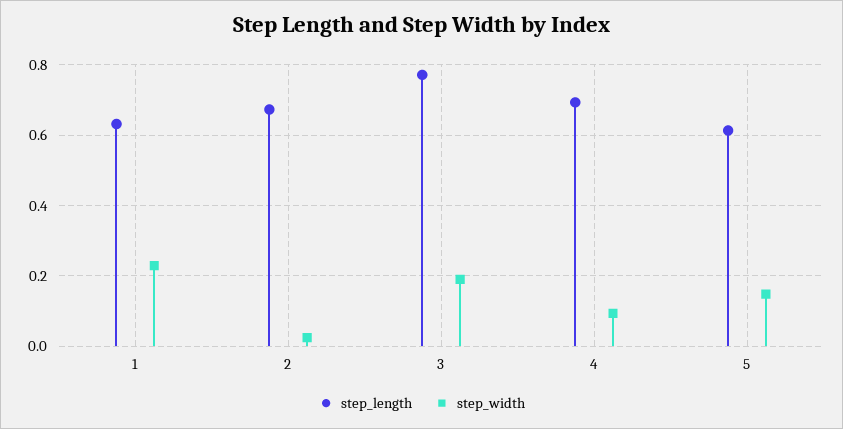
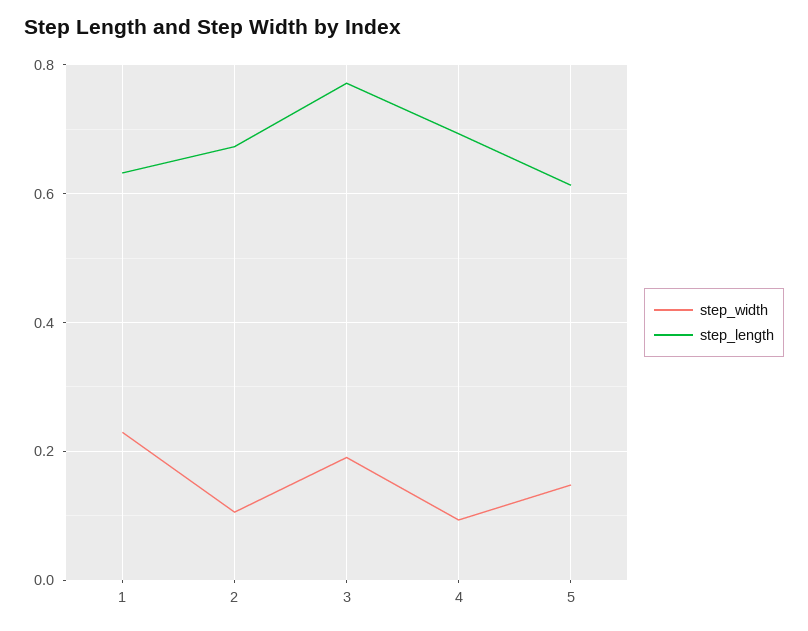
  {
    "step_length": {
      "1": 0.64,
      "2": 0.68,
      "3": 0.78,
      "4": 0.7,
      "5": 0.62
    },
    "step_width": {
      "1": 0.22,
-     "2": 0.02,
+     "2": 0.1,
      "3": 0.2,
      "4": 0.1,
      "5": 0.14
    }
  }

